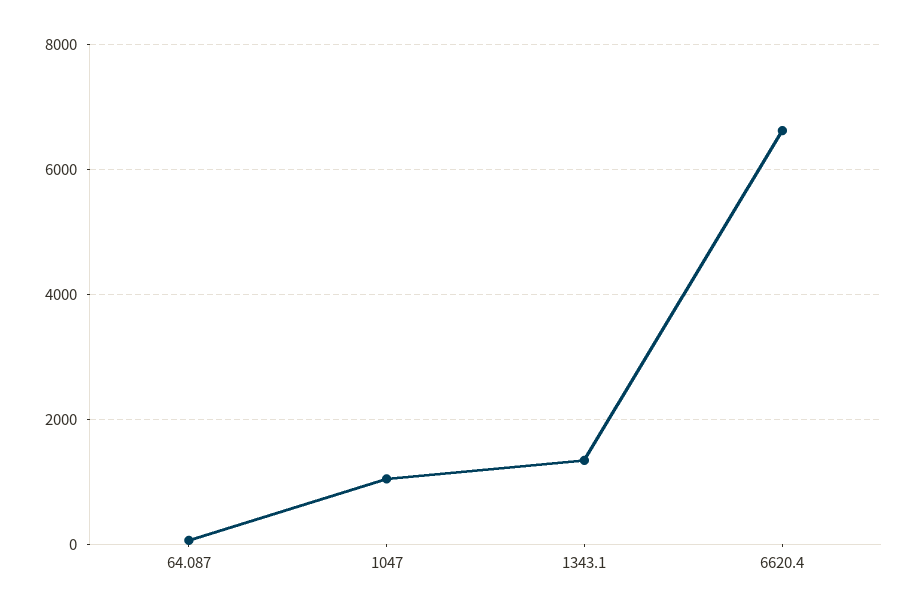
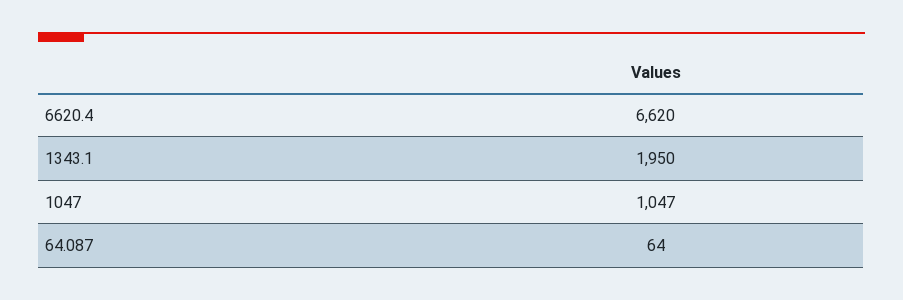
  {
    "64.087": 64,
    "1047": 1047,
-   "1343.1": 1400,
+   "1343.1": 1950,
    "6620.4": 6620
  }

